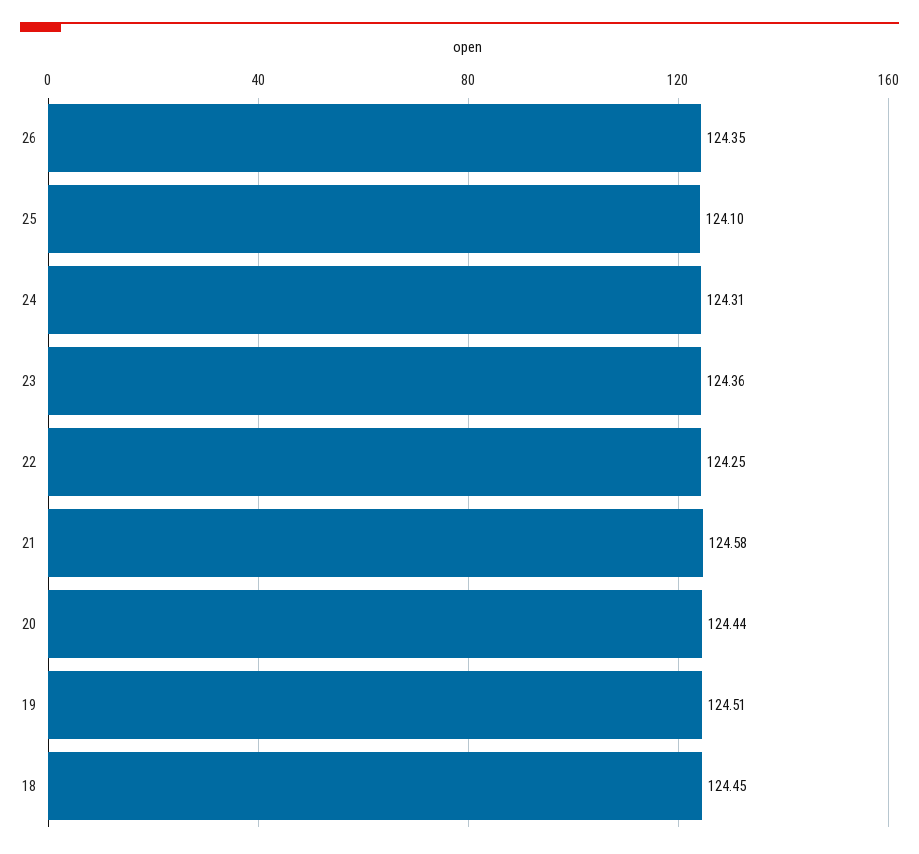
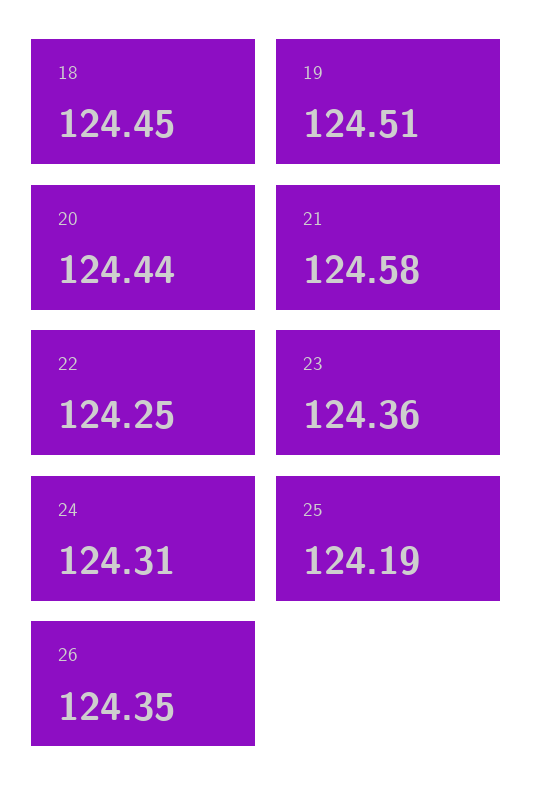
  {
    "26": 124.35,
-   "25": 124.1,
+   "25": 124.19,
    "24": 124.31,
    "23": 124.36,
    "22": 124.25,
    "21": 124.58,
    "20": 124.44,
    "19": 124.51,
    "18": 124.45
  }

